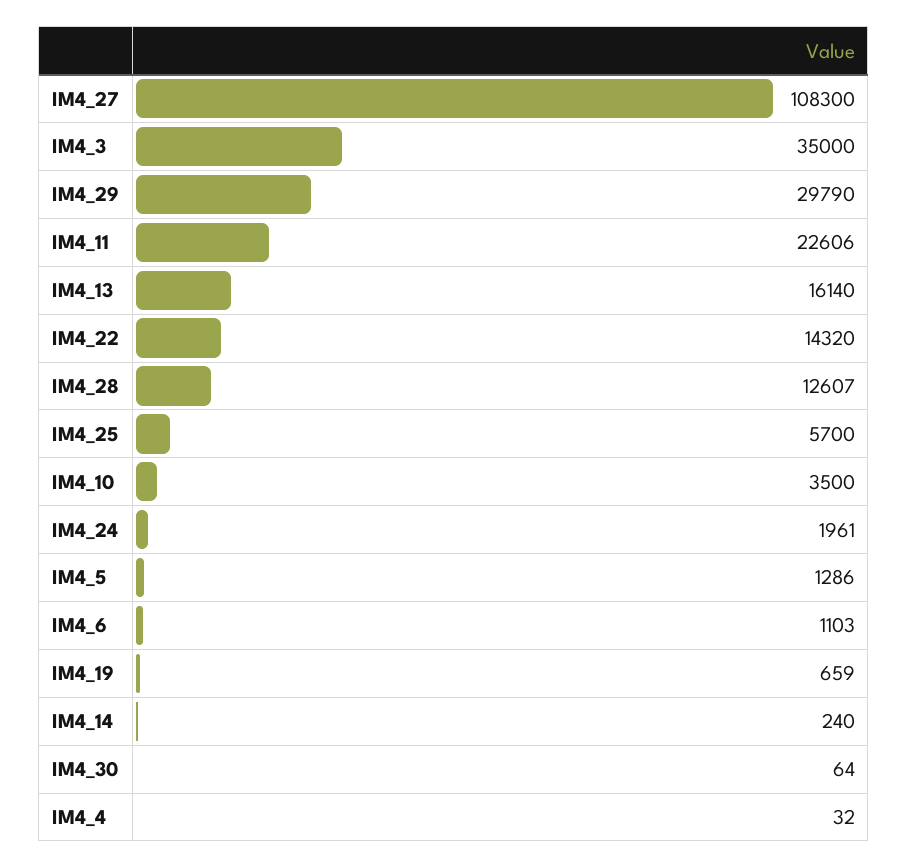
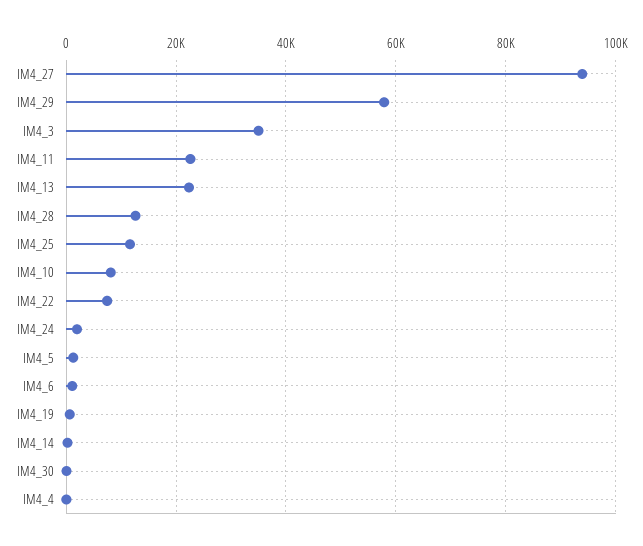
  {
-   "IM4_27": 108300,
+   "IM4_27": 94000,
    "IM4_3": 35000,
-   "IM4_29": 29790,
+   "IM4_29": 58000,
    "IM4_11": 22606,
-   "IM4_13": 16140,
+   "IM4_13": 22000,
-   "IM4_22": 14320,
+   "IM4_22": 8000,
    "IM4_28": 12607,
-   "IM4_25": 5700,
+   "IM4_25": 12000,
-   "IM4_10": 3500,
+   "IM4_10": 8000,
    "IM4_24": 1961,
    "IM4_5": 1286,
    "IM4_6": 1103,
    "IM4_19": 659,
    "IM4_14": 240,
    "IM4_30": 64,
    "IM4_4": 32
  }

